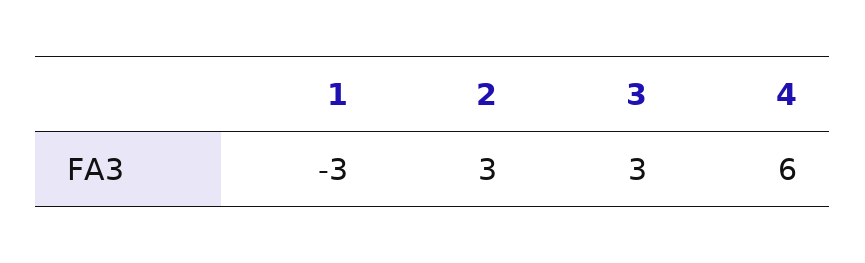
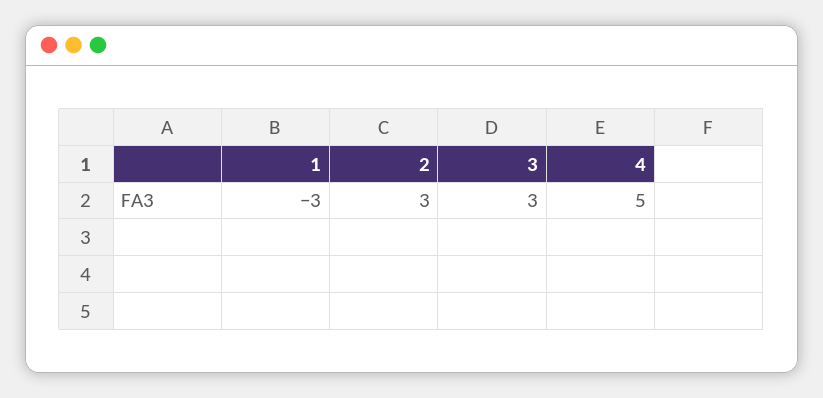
  {
    "1": -3,
    "2": 3,
    "3": 3,
-   "4": 6
+   "4": 5
  }

